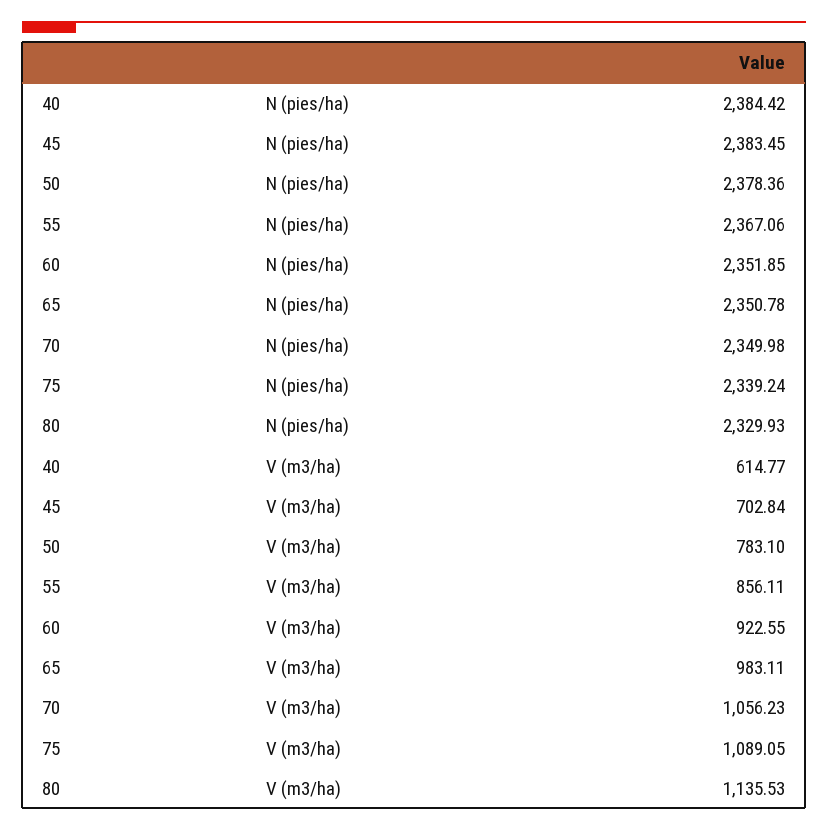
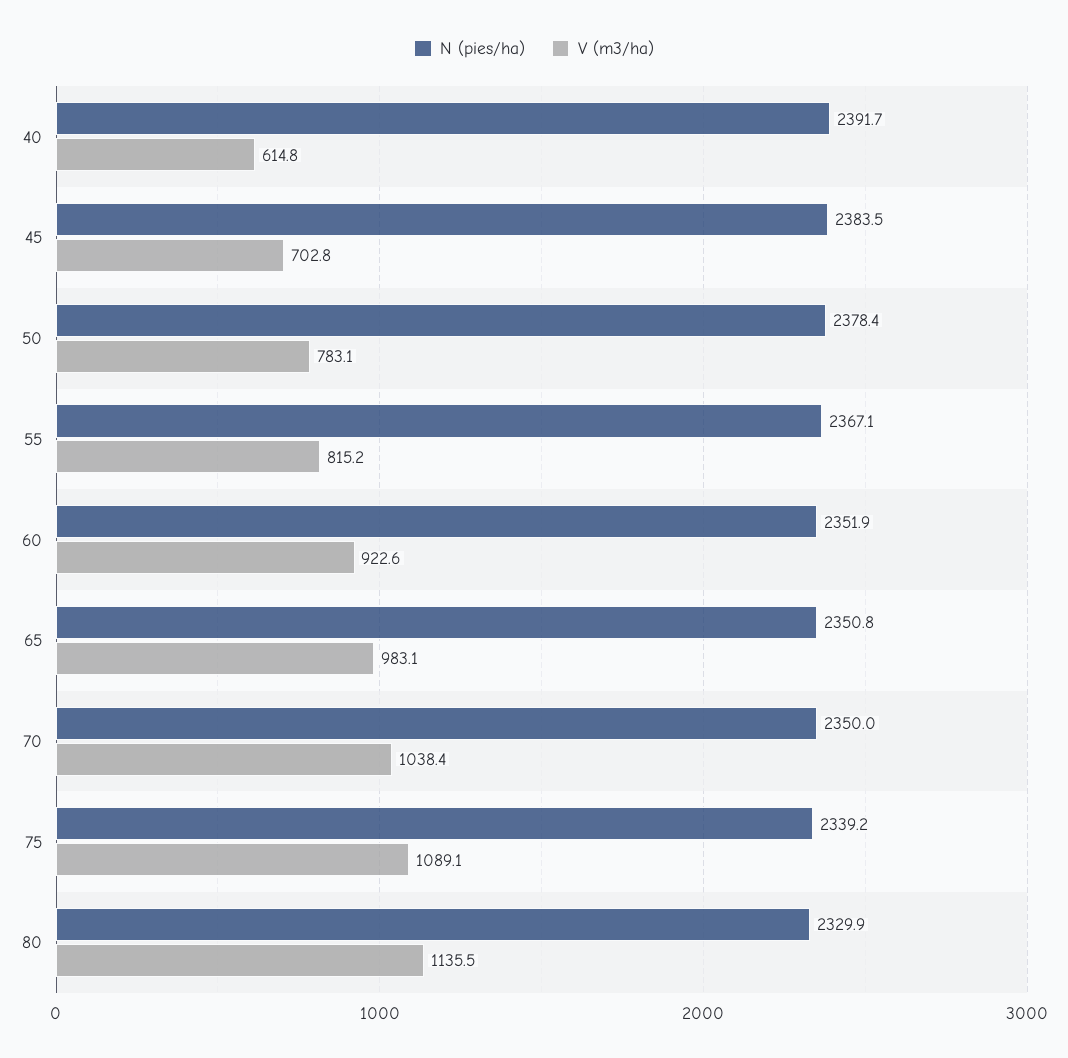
  {
    "N (pies/ha)": {
-     "40": 2384.42,
+     "40": 2391.7,
      "45": 2383.45,
      "50": 2378.36,
      "55": 2367.06,
      "60": 2351.85,
      "65": 2350.78,
      "70": 2349.98,
      "75": 2339.24,
      "80": 2329.93
    },
    "V (m3/ha)": {
      "40": 614.77,
      "45": 702.84,
      "50": 783.1,
-     "55": 856.11,
+     "55": 815.2,
      "60": 922.55,
      "65": 983.11,
-     "70": 1056.23,
+     "70": 1038.4,
      "75": 1089.05,
      "80": 1135.53
    }
  }

